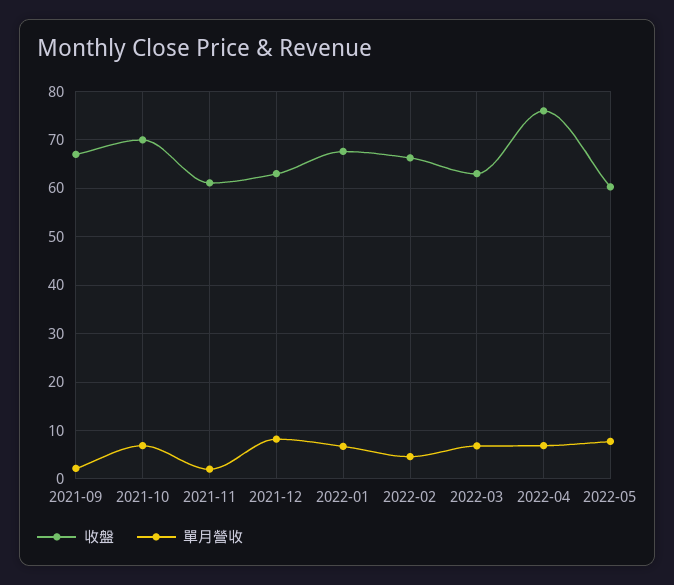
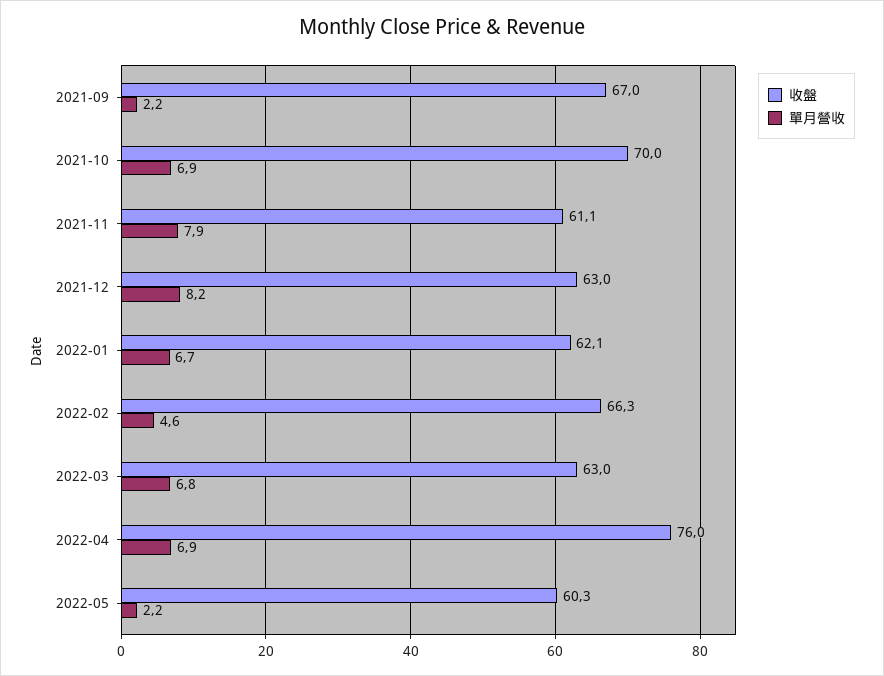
  {
    "收盤": {
      "2021-09": 67,
      "2021-10": 70,
      "2021-11": 61.1,
      "2021-12": 63,
-     "2022-01": 68,
+     "2022-01": 62.1,
      "2022-02": 66.3,
      "2022-03": 63,
      "2022-04": 76,
      "2022-05": 60.3
    },
    "單月營收": {
      "2021-09": 2.2,
      "2021-10": 6.9,
-     "2021-11": 2,
+     "2021-11": 7.9,
      "2021-12": 8.2,
      "2022-01": 6.7,
      "2022-02": 4.6,
      "2022-03": 6.8,
      "2022-04": 6.9,
-     "2022-05": 8
+     "2022-05": 2.2
    }
  }

